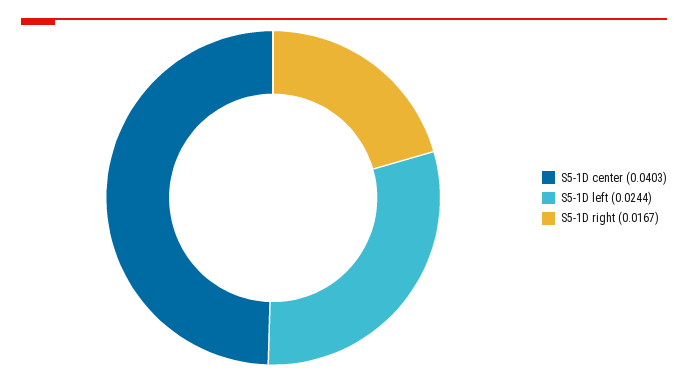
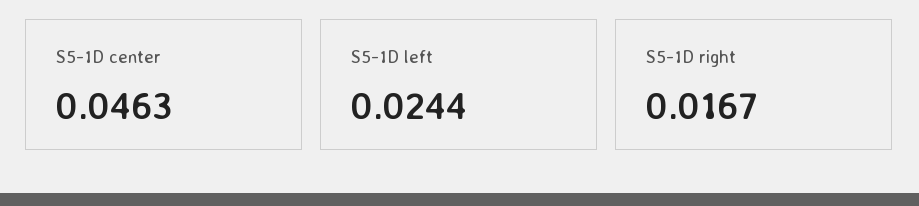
  {
-   "S5-1D center": 0.0403,
+   "S5-1D center": 0.0463,
    "S5-1D left": 0.0244,
    "S5-1D right": 0.0167
  }

